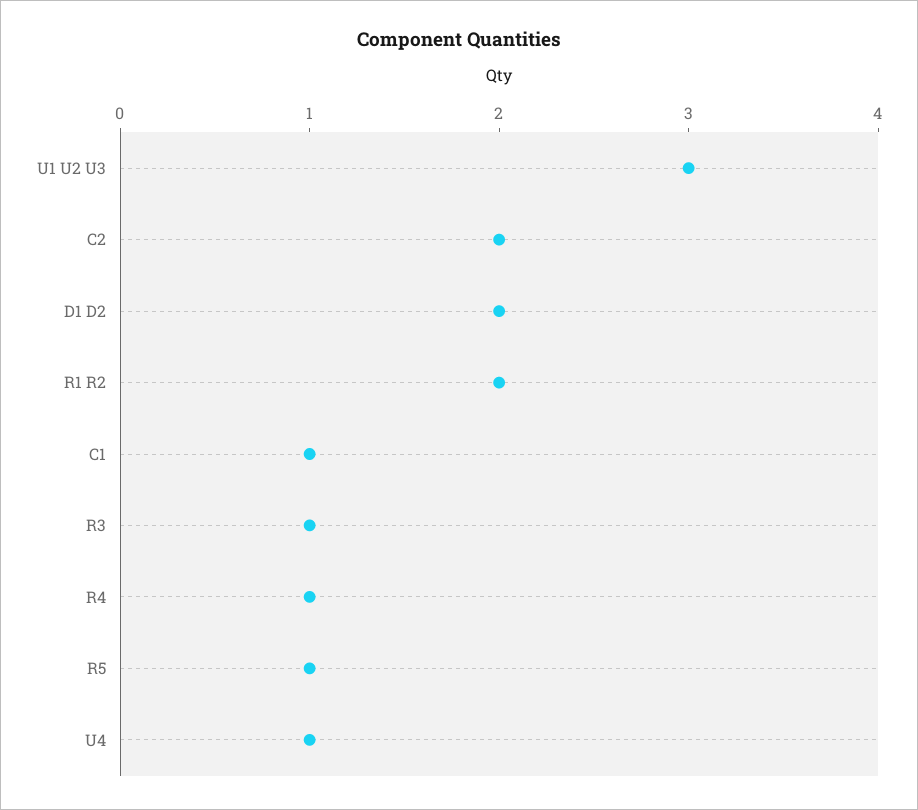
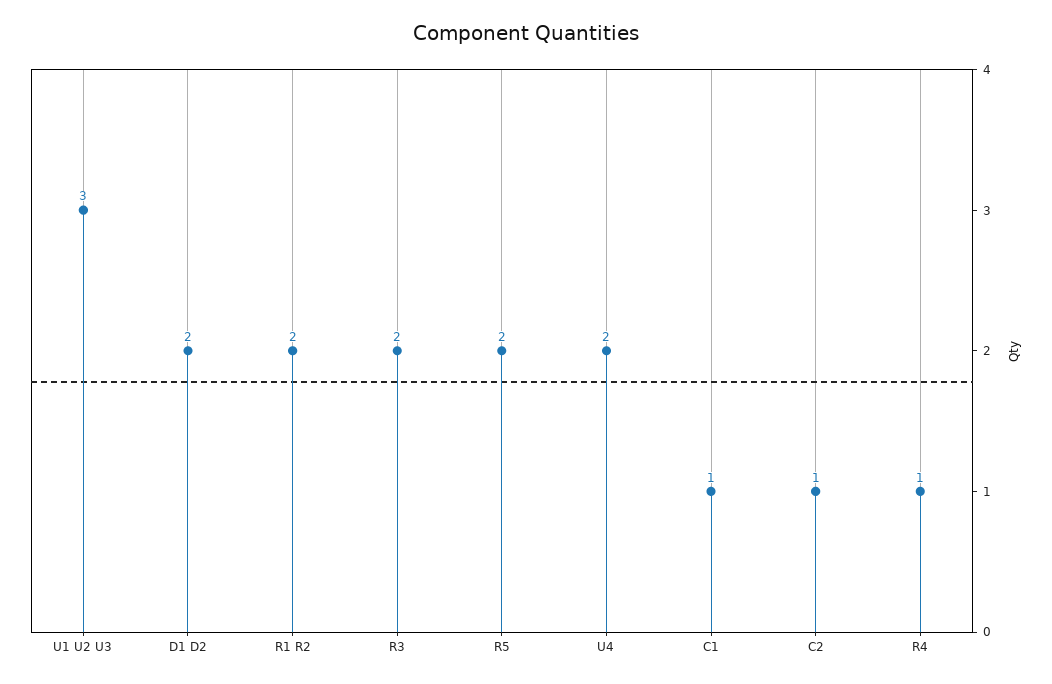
  {
    "U1 U2 U3": 3,
-   "C2": 2,
+   "C2": 1,
    "D1 D2": 2,
    "R1 R2": 2,
    "C1": 1,
-   "R3": 1,
+   "R3": 2,
    "R4": 1,
-   "R5": 1,
+   "R5": 2,
-   "U4": 1
+   "U4": 2
  }

